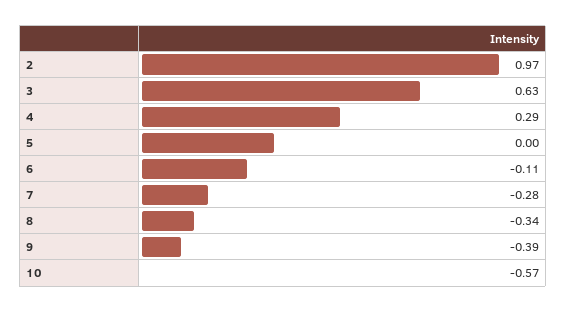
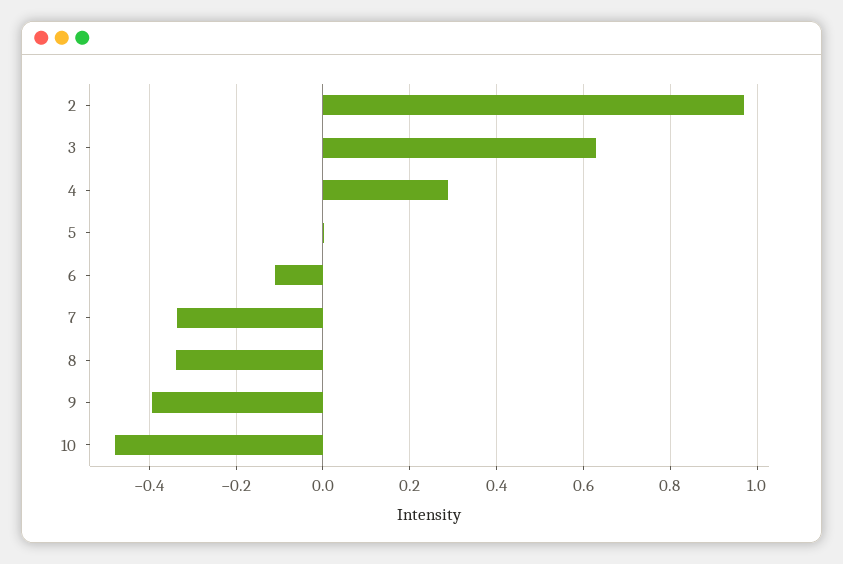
  {
    "2": 0.97,
    "3": 0.63,
    "4": 0.29,
    "5": 0,
    "6": -0.11,
-   "7": -0.28,
+   "7": -0.34,
    "8": -0.34,
    "9": -0.39,
-   "10": -0.57
+   "10": -0.48
  }

